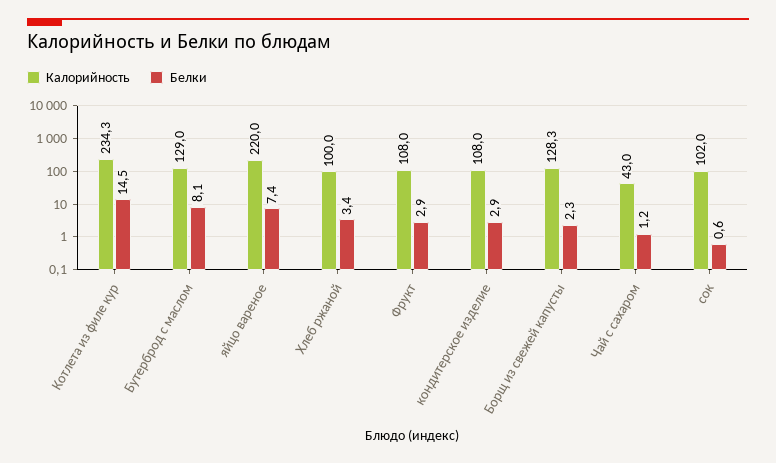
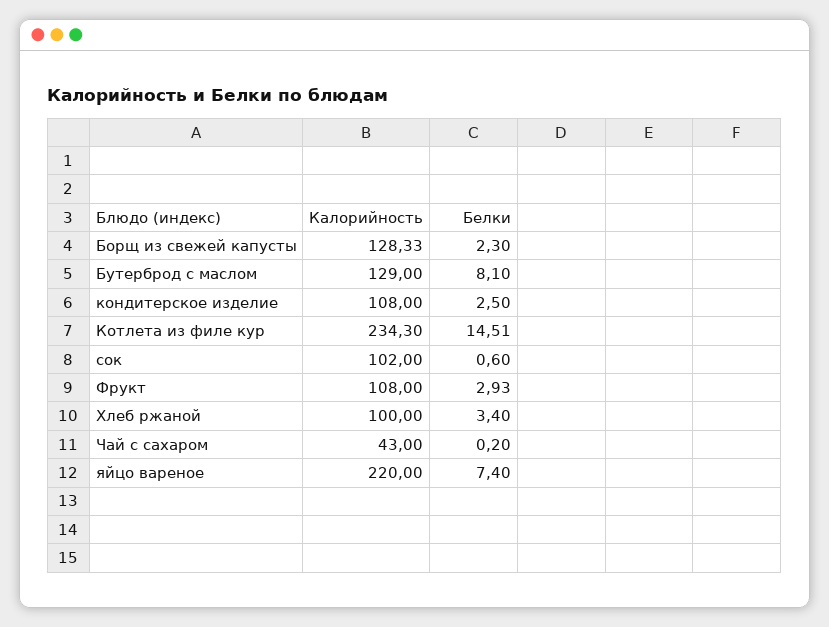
  {
    "Калорийность": {
      "Котлета из филе кур": 234.3,
      "Бутерброд с маслом": 129,
      "яйцо вареное": 220,
      "Хлеб ржаной": 100,
      "Фрукт": 108,
      "кондитерское изделие": 108,
      "Борщ из свежей капусты": 128.33,
      "Чай с сахаром": 43,
      "сок": 102
    },
    "Белки": {
      "Котлета из филе кур": 14.51,
      "Бутерброд с маслом": 8.1,
      "яйцо вареное": 7.4,
      "Хлеб ржаной": 3.4,
      "Фрукт": 2.93,
-     "кондитерское изделие": 2.9,
+     "кондитерское изделие": 2.5,
      "Борщ из свежей капусты": 2.3,
-     "Чай с сахаром": 1.2,
+     "Чай с сахаром": 0.2,
      "сок": 0.6
    }
  }

